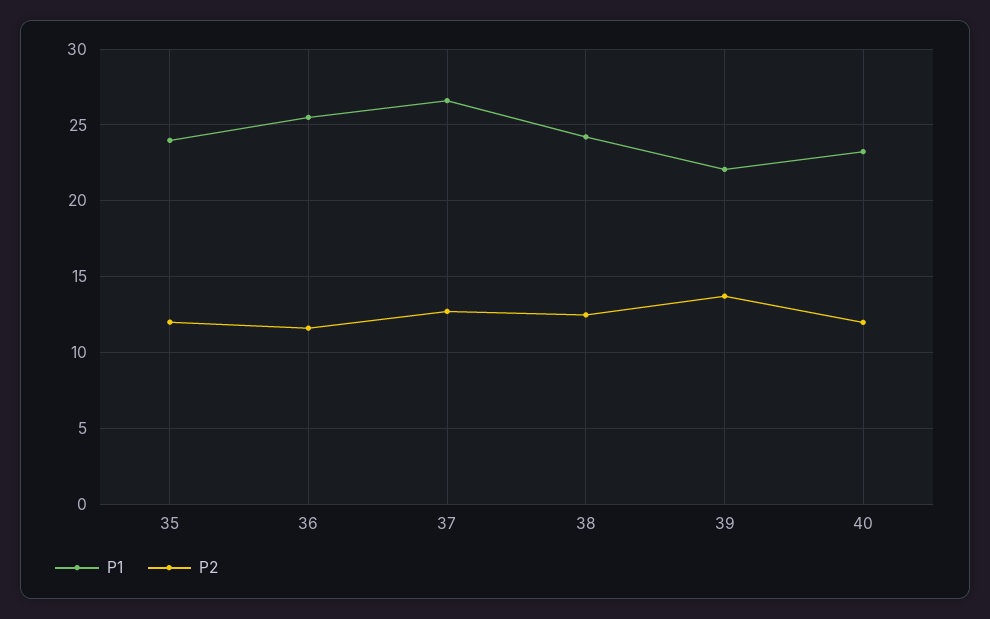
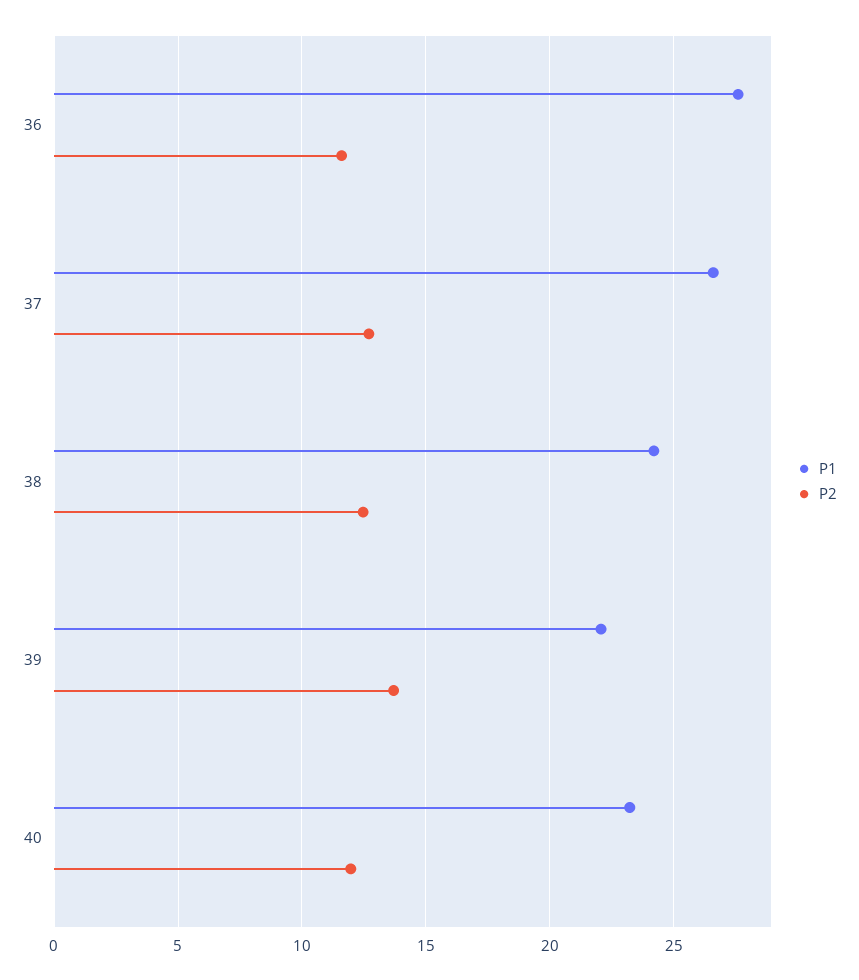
  {
    "P1": {
-     "35": 24,
-     "36": 25.5,
+     "36": 27.5,
      "37": 26.5,
      "38": 24,
      "39": 22,
      "40": 23
    },
    "P2": {
-     "35": 12,
      "36": 11.5,
      "37": 12.5,
      "38": 12.5,
      "39": 13.5,
      "40": 12
    }
  }

